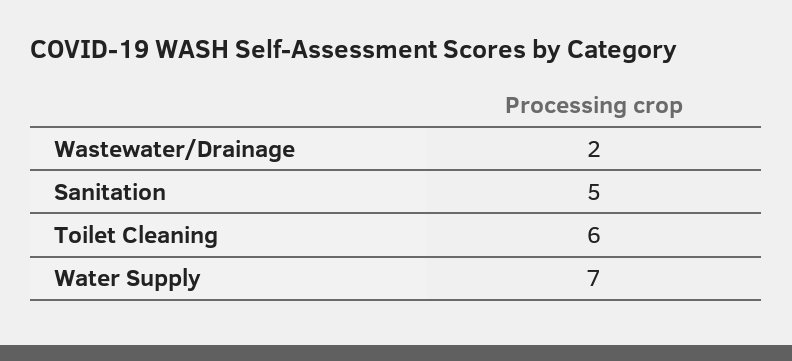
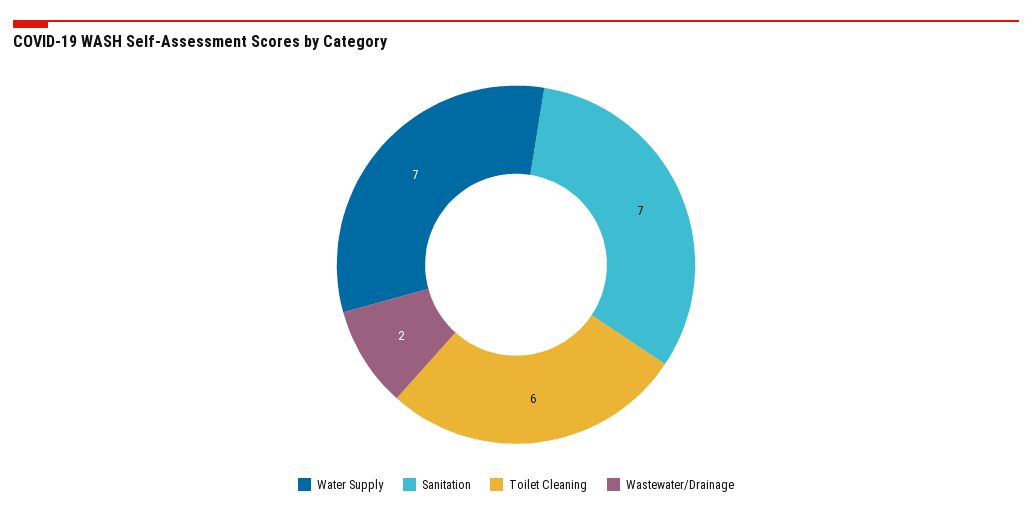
  {
    "Wastewater/Drainage": 2,
-   "Sanitation": 5,
+   "Sanitation": 7,
    "Toilet Cleaning": 6,
    "Water Supply": 7
  }

